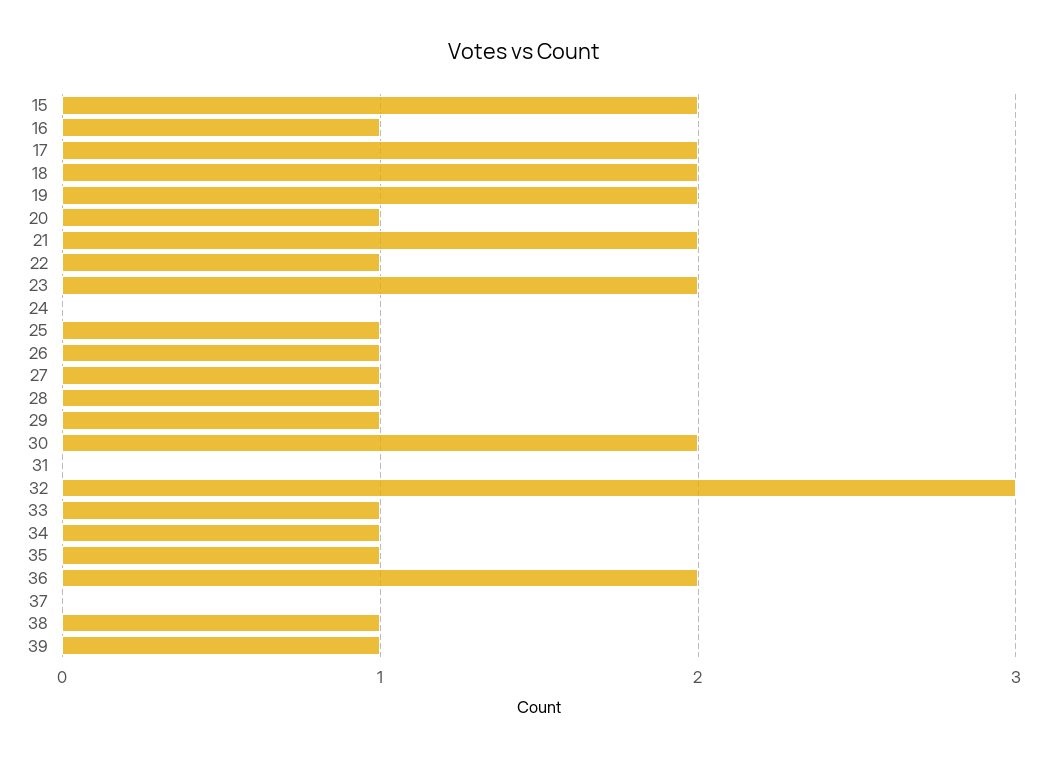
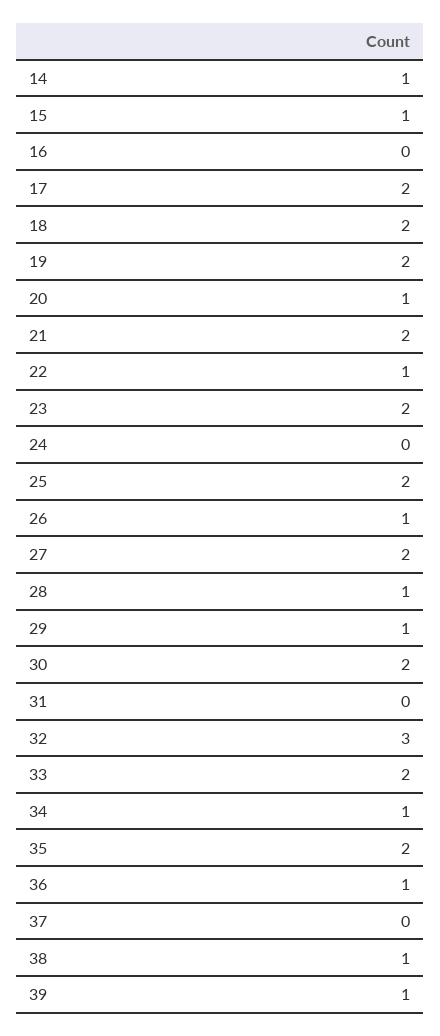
  {
-   "15": 2,
+   "15": 1,
-   "16": 1,
+   "16": 0,
    "17": 2,
    "18": 2,
    "19": 2,
    "20": 1,
    "21": 2,
    "22": 1,
    "23": 2,
    "24": 0,
-   "25": 1,
+   "25": 2,
    "26": 1,
-   "27": 1,
+   "27": 2,
    "28": 1,
    "29": 1,
    "30": 2,
    "31": 0,
    "32": 3,
-   "33": 1,
+   "33": 2,
    "34": 1,
-   "35": 1,
+   "35": 2,
-   "36": 2,
+   "36": 1,
    "37": 0,
    "38": 1,
-   "39": 1
+   "39": 1,
+   "14": 1
  }

